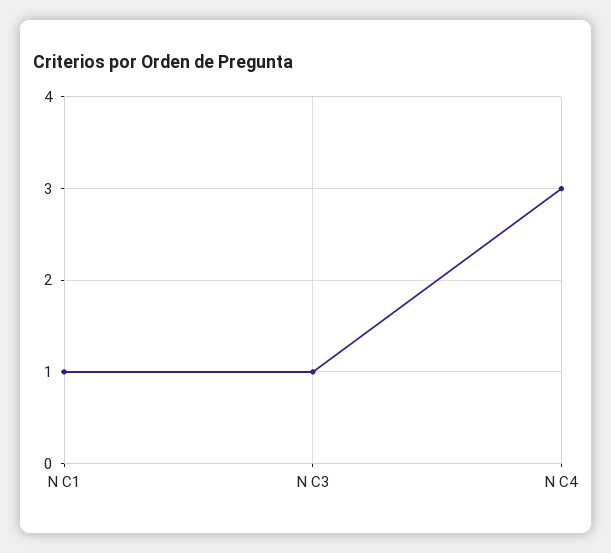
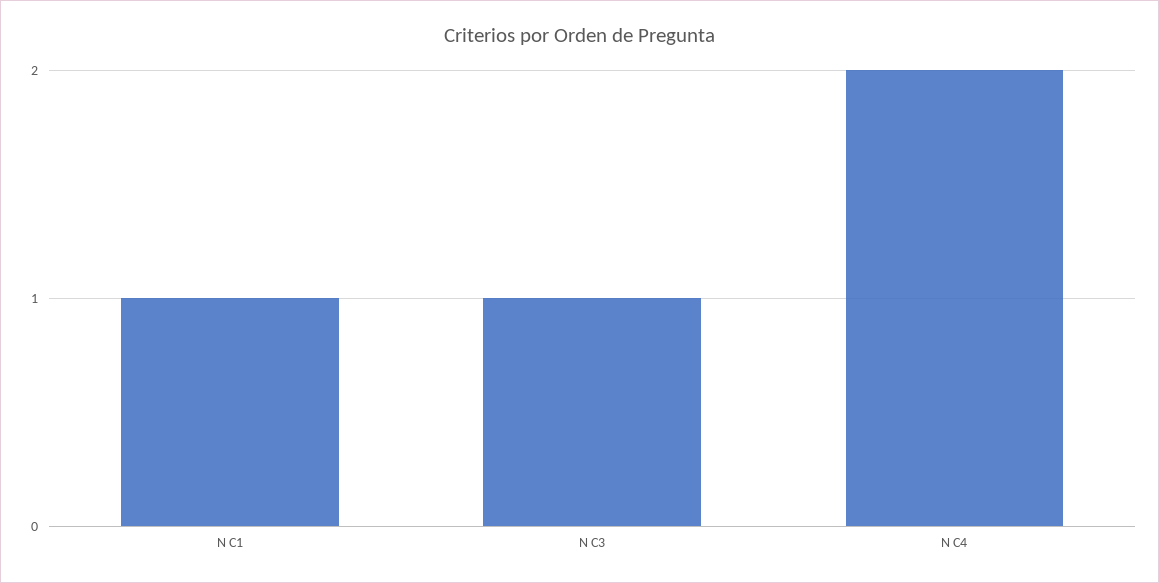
  {
    "N C1": 1,
    "N C3": 1,
-   "N C4": 3
+   "N C4": 2
  }

